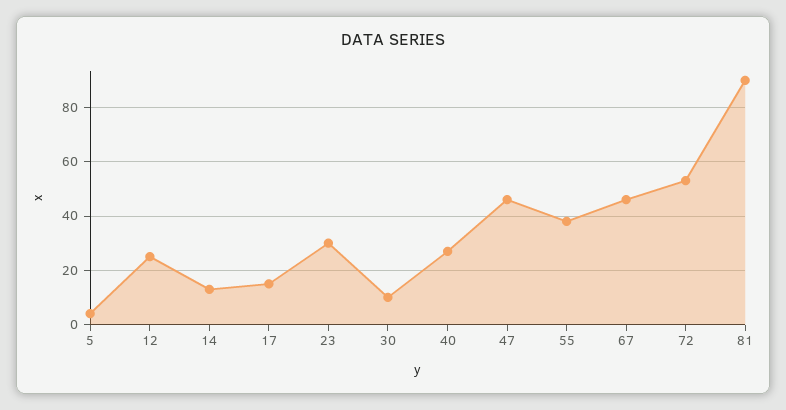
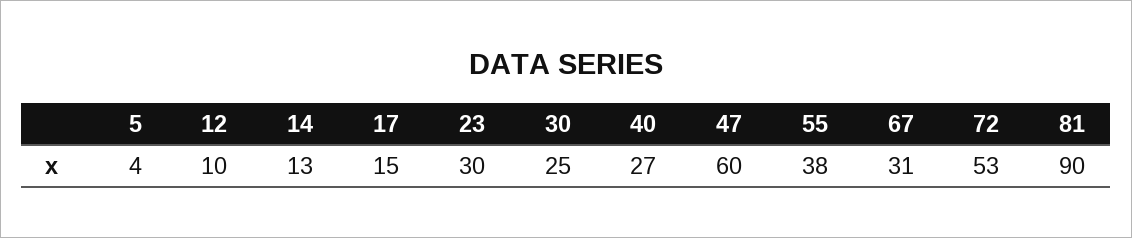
  {
    "5": 4,
-   "12": 25,
+   "12": 10,
    "14": 13,
    "17": 15,
    "23": 30,
-   "30": 10,
+   "30": 25,
    "40": 27,
-   "47": 45,
+   "47": 60,
    "55": 38,
-   "67": 45,
+   "67": 31,
    "72": 53,
    "81": 90
  }

